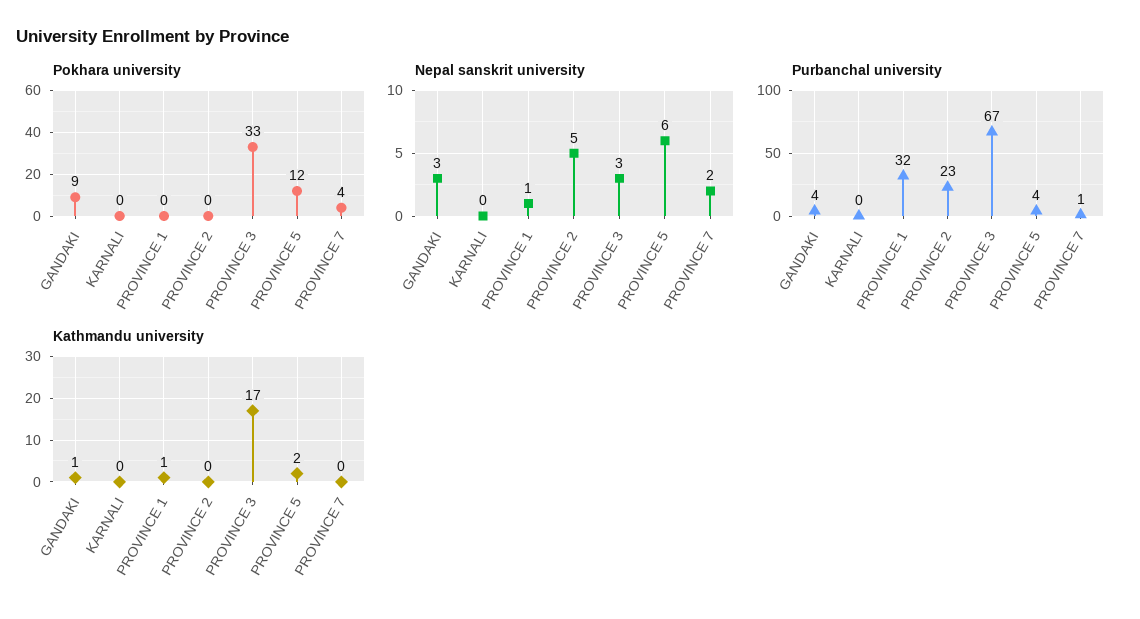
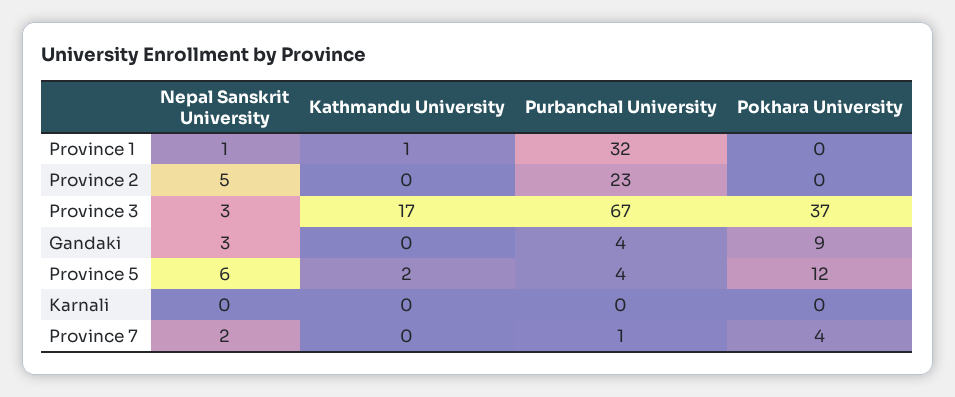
  {
    "Pokhara university": {
      "GANDAKI": 9,
      "KARNALI": 0,
      "PROVINCE 1": 0,
      "PROVINCE 2": 0,
-     "PROVINCE 3": 33,
+     "PROVINCE 3": 37,
      "PROVINCE 5": 12,
      "PROVINCE 7": 4
    },
    "Nepal sanskrit university": {
      "GANDAKI": 3,
      "KARNALI": 0,
      "PROVINCE 1": 1,
      "PROVINCE 2": 5,
      "PROVINCE 3": 3,
      "PROVINCE 5": 6,
      "PROVINCE 7": 2
    },
    "Purbanchal university": {
      "GANDAKI": 4,
      "KARNALI": 0,
      "PROVINCE 1": 32,
      "PROVINCE 2": 23,
      "PROVINCE 3": 67,
      "PROVINCE 5": 4,
      "PROVINCE 7": 1
    },
    "Kathmandu university": {
-     "GANDAKI": 1,
+     "GANDAKI": 0,
      "KARNALI": 0,
      "PROVINCE 1": 1,
      "PROVINCE 2": 0,
      "PROVINCE 3": 17,
      "PROVINCE 5": 2,
      "PROVINCE 7": 0
    }
  }

